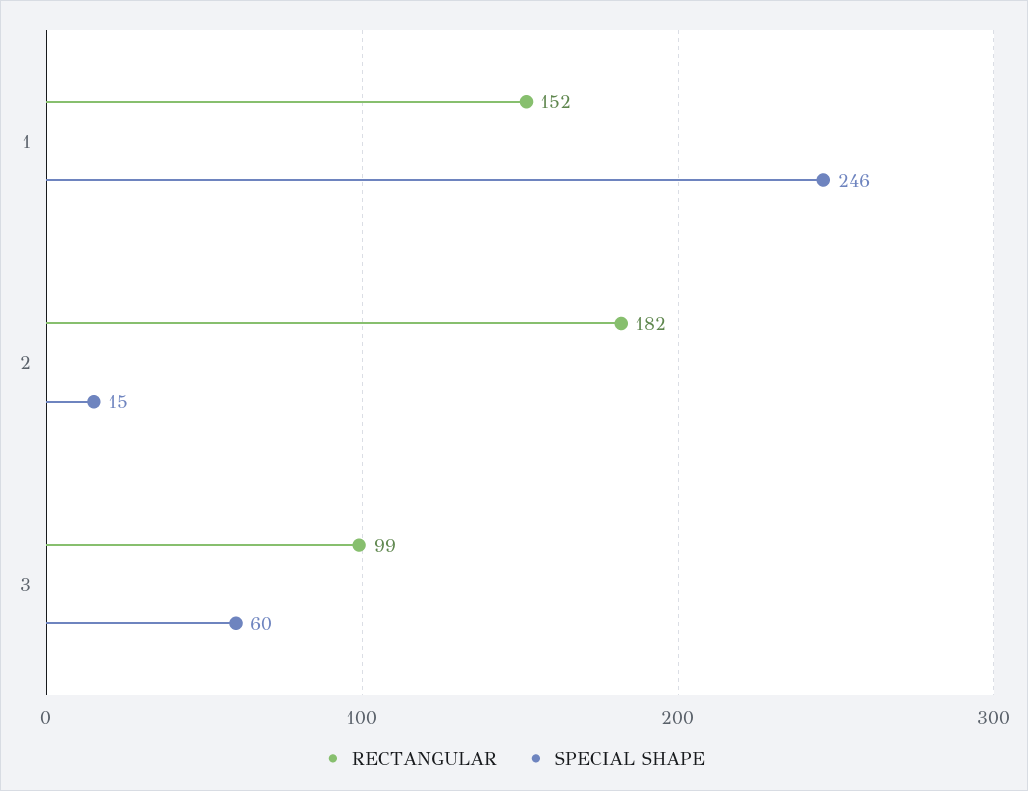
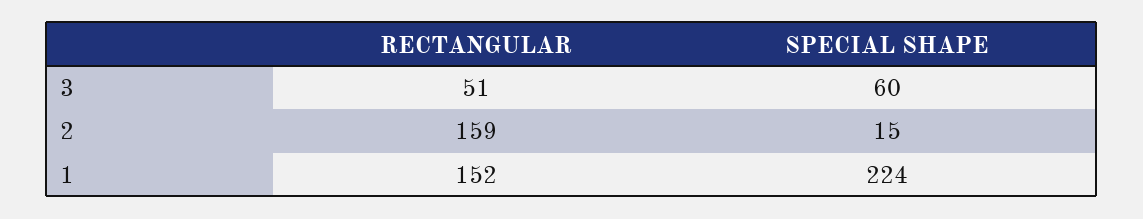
  {
    "RECTANGULAR": {
      "1": 152,
-     "2": 182,
+     "2": 159,
-     "3": 99
+     "3": 51
    },
    "SPECIAL SHAPE": {
-     "1": 246,
+     "1": 224,
      "2": 15,
      "3": 60
    }
  }

